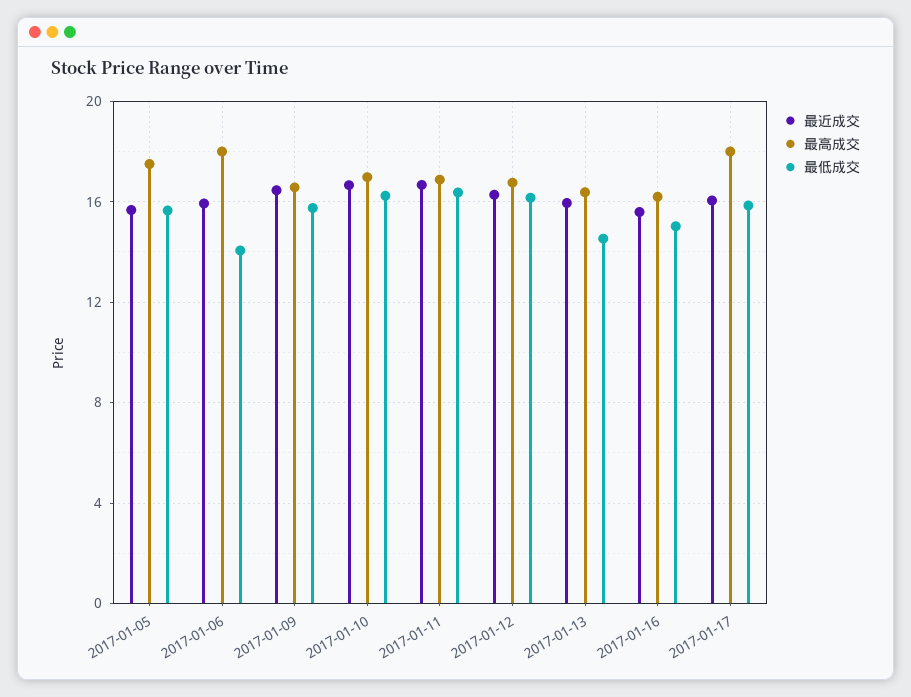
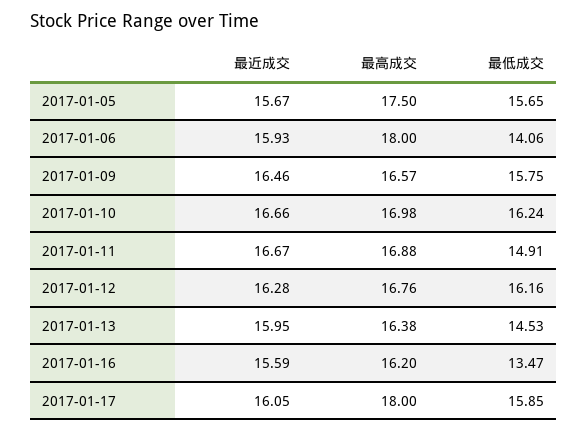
  {
    "最近成交": {
      "2017-01-05": 15.67,
      "2017-01-06": 15.93,
      "2017-01-09": 16.46,
      "2017-01-10": 16.66,
      "2017-01-11": 16.67,
      "2017-01-12": 16.28,
      "2017-01-13": 15.95,
      "2017-01-16": 15.59,
      "2017-01-17": 16.05
    },
    "最高成交": {
      "2017-01-05": 17.5,
      "2017-01-06": 18,
      "2017-01-09": 16.57,
      "2017-01-10": 16.98,
      "2017-01-11": 16.88,
      "2017-01-12": 16.76,
      "2017-01-13": 16.38,
      "2017-01-16": 16.2,
      "2017-01-17": 18
    },
    "最低成交": {
      "2017-01-05": 15.65,
      "2017-01-06": 14.06,
      "2017-01-09": 15.75,
      "2017-01-10": 16.24,
-     "2017-01-11": 16.5,
+     "2017-01-11": 14.91,
      "2017-01-12": 16.16,
      "2017-01-13": 14.53,
-     "2017-01-16": 15,
+     "2017-01-16": 13.47,
      "2017-01-17": 15.85
    }
  }

